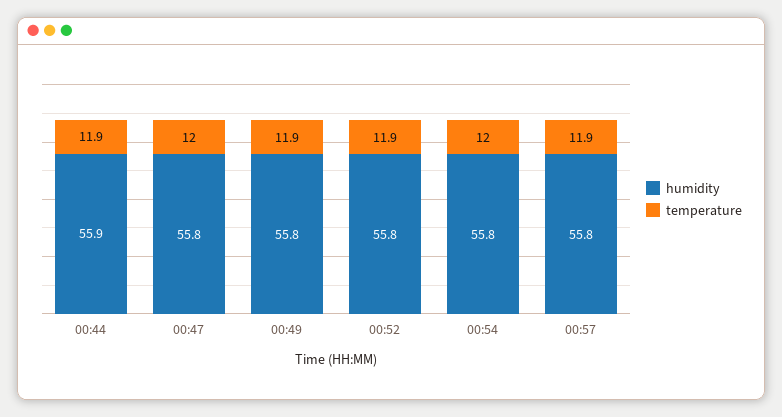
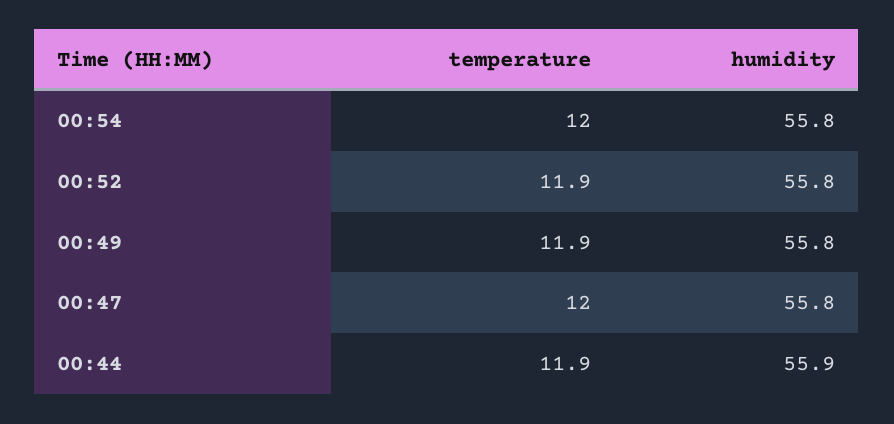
  {
    "humidity": {
      "00:44": 55.9,
      "00:47": 55.8,
      "00:49": 55.8,
      "00:52": 55.8,
-     "00:54": 55.8,
+     "00:54": 55.8
-     "00:57": 55.8
    },
    "temperature": {
      "00:44": 11.9,
      "00:47": 12,
      "00:49": 11.9,
      "00:52": 11.9,
-     "00:54": 12,
+     "00:54": 12
-     "00:57": 11.9
    }
  }

